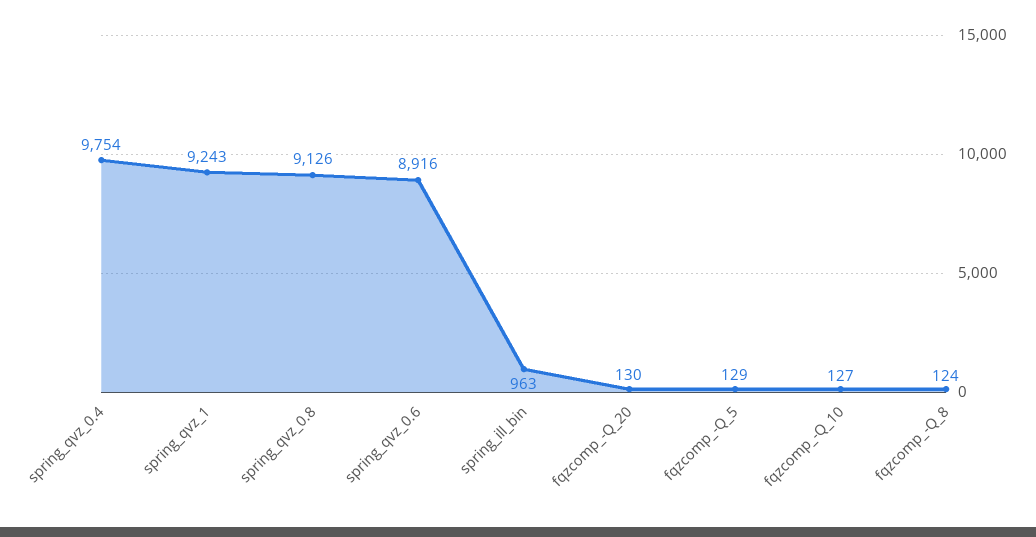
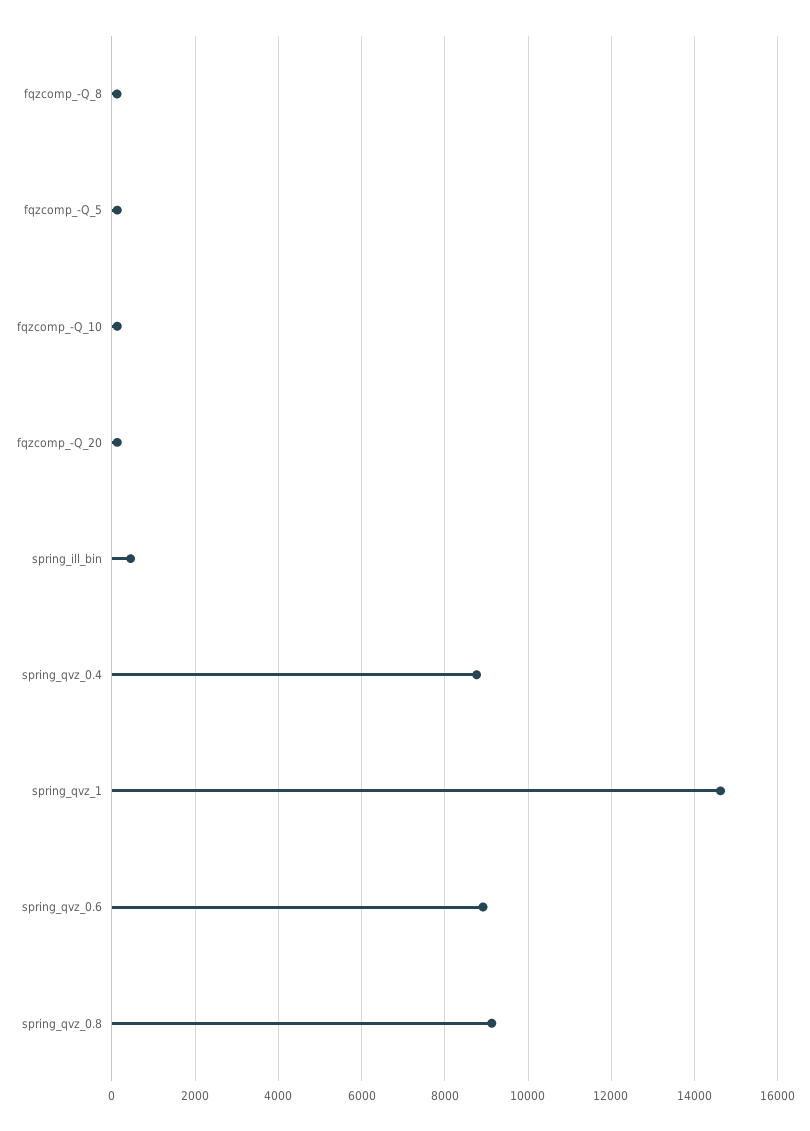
  {
-   "spring_qvz_0.4": 9754,
+   "spring_qvz_0.4": 8800,
-   "spring_qvz_1": 9243,
+   "spring_qvz_1": 14600,
    "spring_qvz_0.8": 9126,
    "spring_qvz_0.6": 8916,
-   "spring_ill_bin": 963,
+   "spring_ill_bin": 400,
    "fqzcomp_-Q_20": 130,
    "fqzcomp_-Q_5": 129,
    "fqzcomp_-Q_10": 127,
    "fqzcomp_-Q_8": 124
  }

